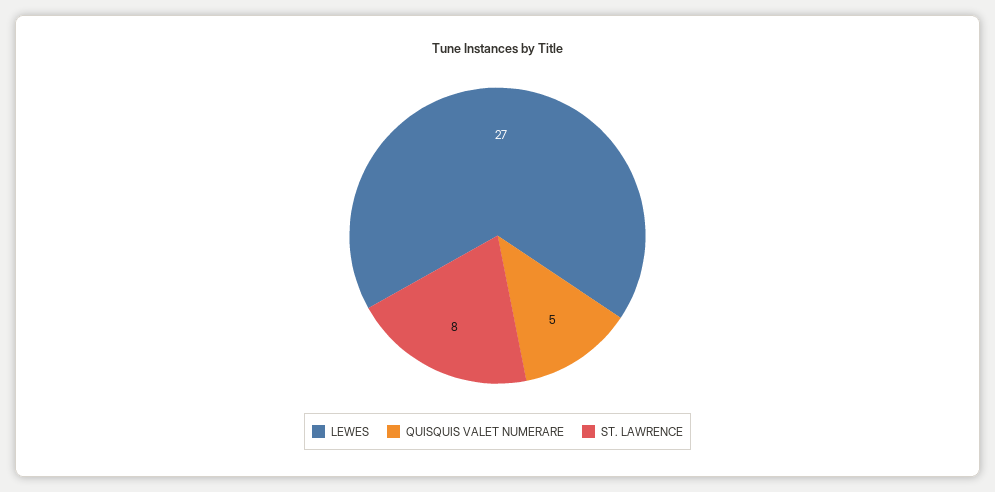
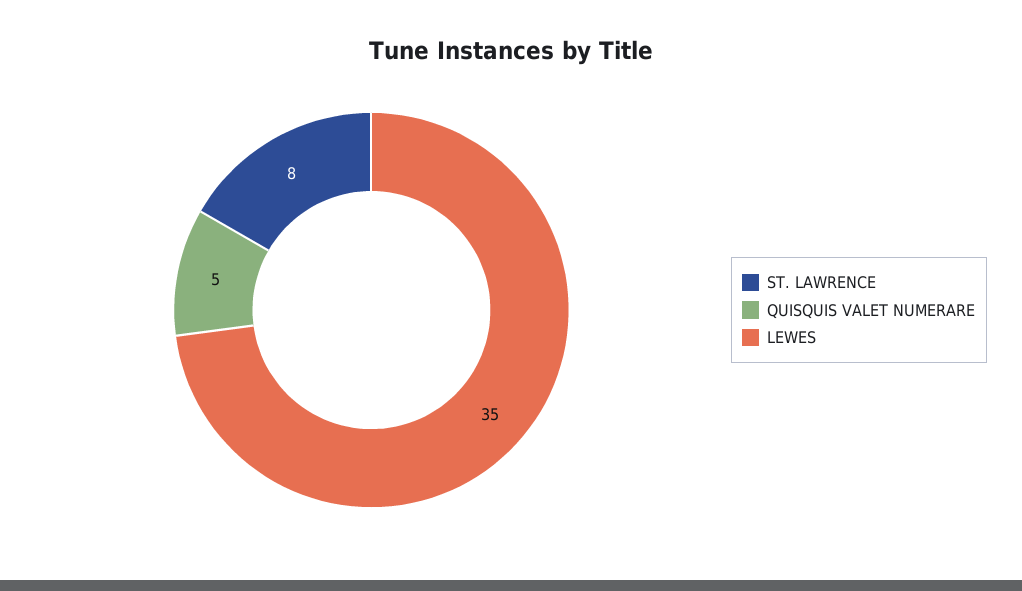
  {
-   "LEWES": 27,
+   "LEWES": 35,
    "QUISQUIS VALET NUMERARE": 5,
    "ST. LAWRENCE": 8
  }

